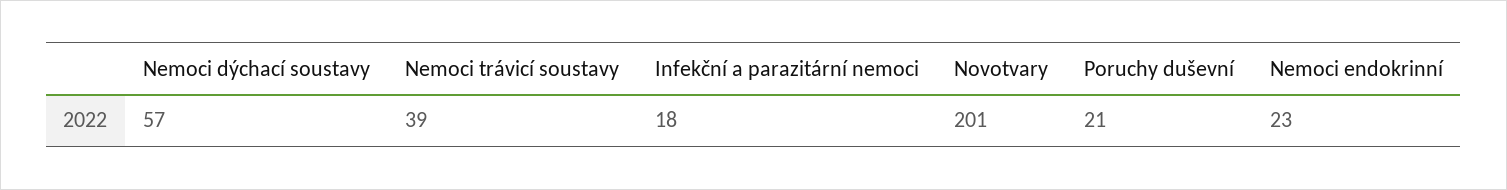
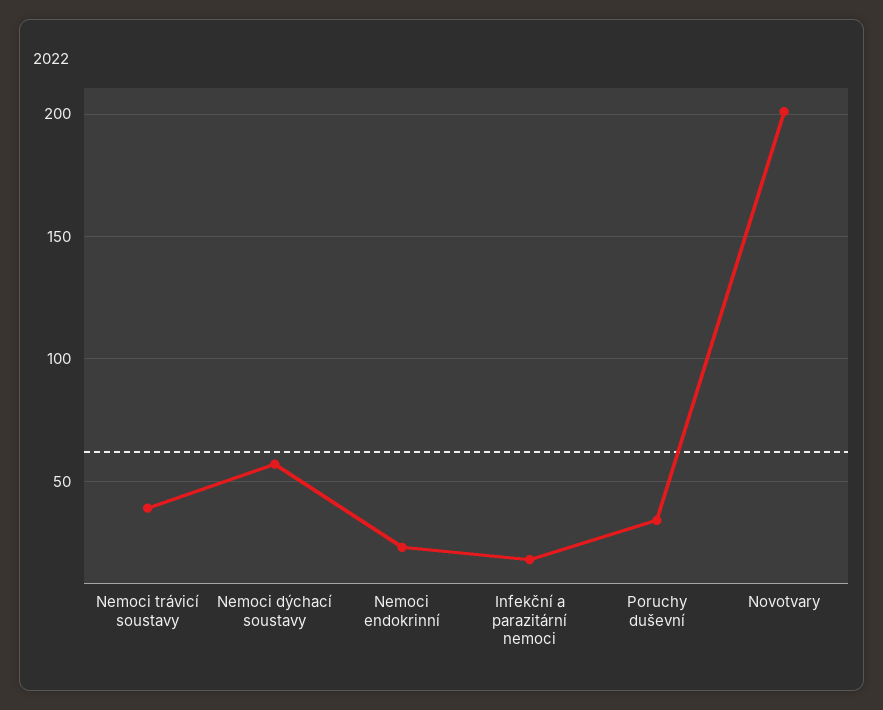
  {
    "Nemoci dýchací soustavy": 57,
    "Nemoci trávicí soustavy": 39,
    "Infekční a parazitární nemoci": 18,
    "Novotvary": 201,
-   "Poruchy duševní": 21,
+   "Poruchy duševní": 35,
    "Nemoci endokrinní": 23
  }

